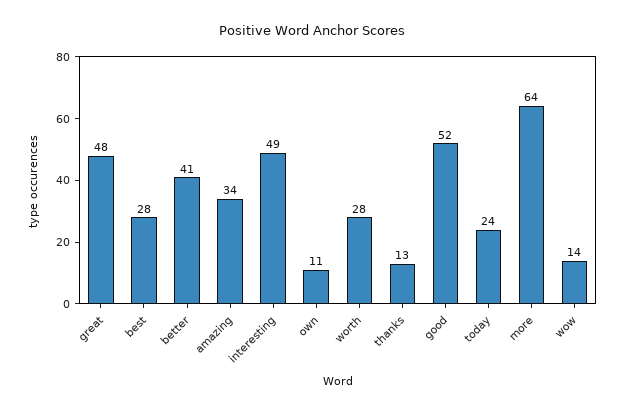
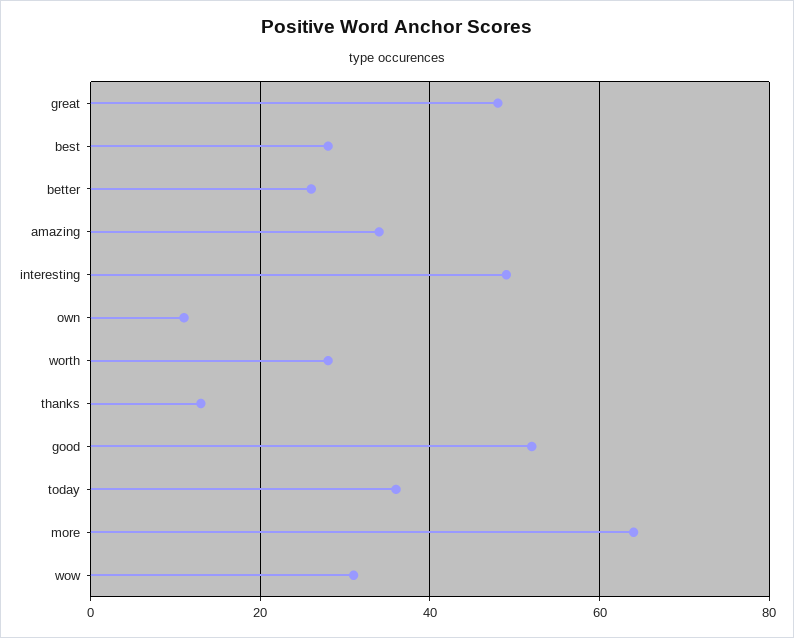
  {
    "great": 48,
    "best": 28,
-   "better": 41,
+   "better": 25,
    "amazing": 34,
    "interesting": 49,
    "own": 11,
    "worth": 28,
    "thanks": 13,
    "good": 52,
-   "today": 24,
+   "today": 35,
    "more": 64,
-   "wow": 14
+   "wow": 30
  }

